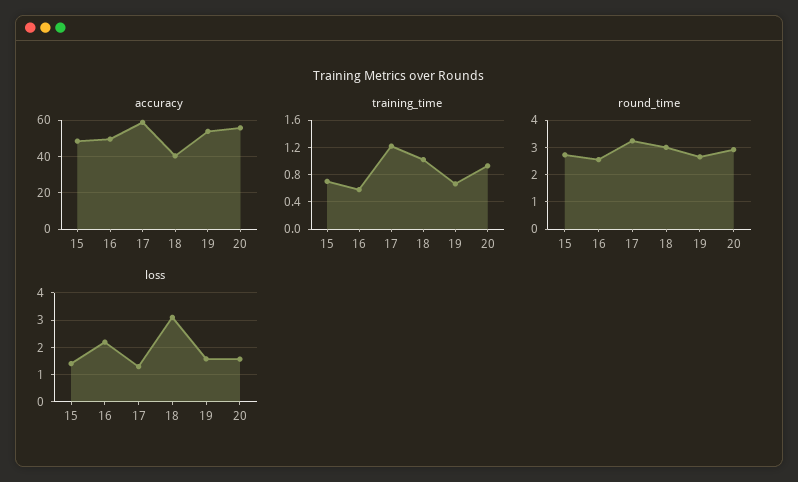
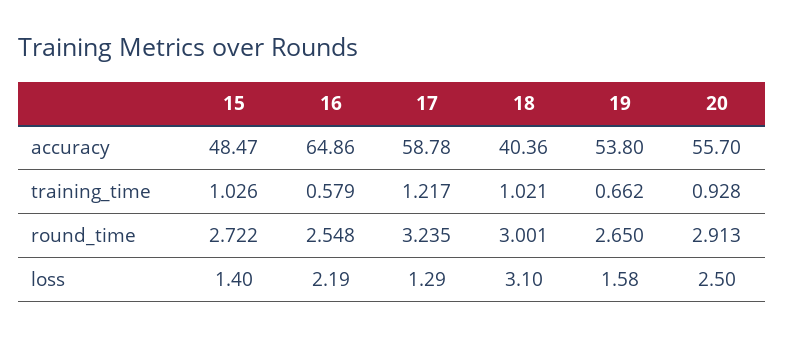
  {
    "accuracy": {
      "15": 48.47,
-     "16": 50,
+     "16": 64.86,
      "17": 58.78,
      "18": 40.36,
      "19": 53.8,
      "20": 55.7
    },
    "training_time": {
-     "15": 0.7,
+     "15": 1.026,
      "16": 0.579,
      "17": 1.217,
      "18": 1.021,
      "19": 0.662,
      "20": 0.928
    },
    "round_time": {
      "15": 2.722,
      "16": 2.548,
      "17": 3.235,
      "18": 3.001,
      "19": 2.65,
      "20": 2.913
    },
    "loss": {
      "15": 1.4,
      "16": 2.19,
      "17": 1.29,
      "18": 3.1,
      "19": 1.58,
-     "20": 1.5
+     "20": 2.5
    }
  }

